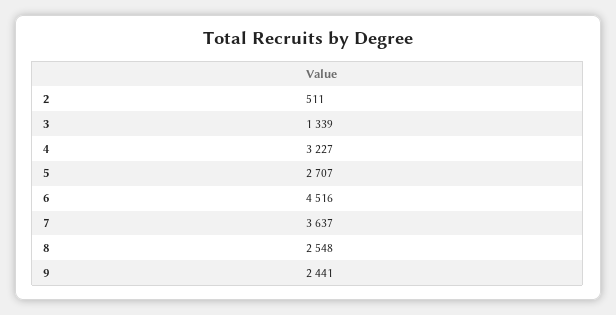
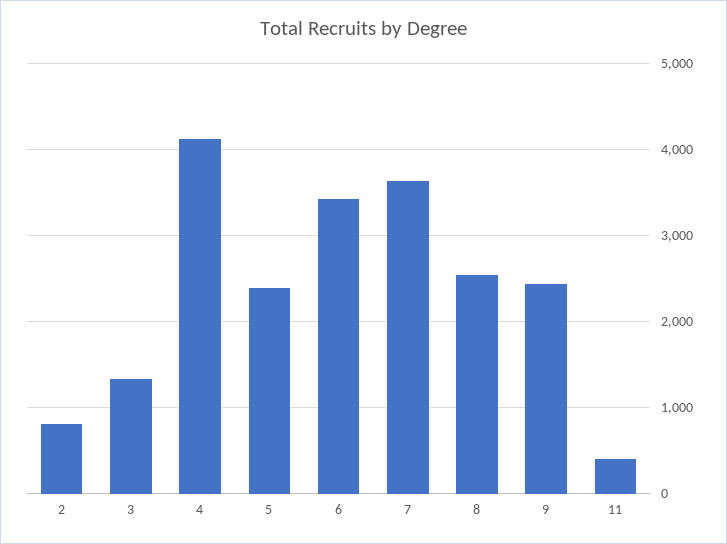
  {
-   "2": 511,
+   "2": 800,
    "3": 1339,
-   "4": 3227,
+   "4": 4100,
-   "5": 2707,
+   "5": 2400,
-   "6": 4516,
+   "6": 3400,
    "7": 3637,
    "8": 2548,
-   "9": 2441
+   "9": 2441,
+   "11": 400
  }

